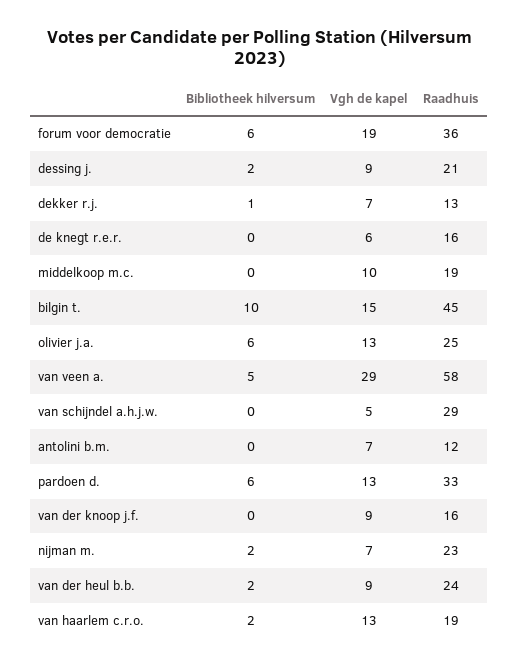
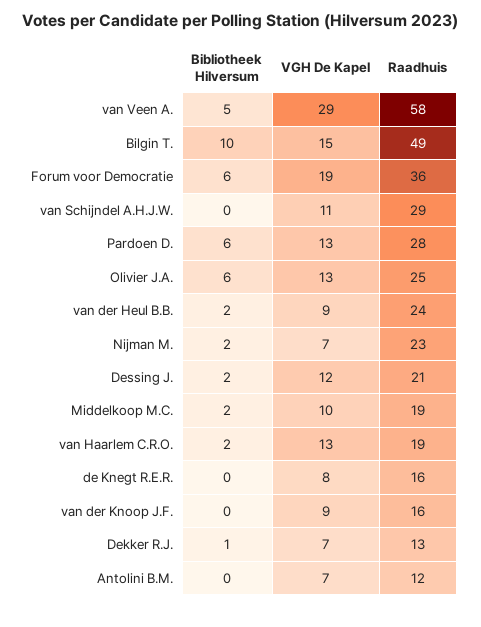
  {
    "Bibliotheek hilversum": {
      "forum voor democratie": 6,
      "dessing j.": 2,
      "dekker r.j.": 1,
      "de knegt r.e.r.": 0,
-     "middelkoop m.c.": 0,
+     "middelkoop m.c.": 2,
      "bilgin t.": 10,
      "olivier j.a.": 6,
      "van veen a.": 5,
      "van schijndel a.h.j.w.": 0,
      "antolini b.m.": 0,
      "pardoen d.": 6,
      "van der knoop j.f.": 0,
      "nijman m.": 2,
      "van der heul b.b.": 2,
      "van haarlem c.r.o.": 2
    },
    "Vgh de kapel": {
      "forum voor democratie": 19,
-     "dessing j.": 9,
+     "dessing j.": 12,
      "dekker r.j.": 7,
-     "de knegt r.e.r.": 6,
+     "de knegt r.e.r.": 8,
      "middelkoop m.c.": 10,
      "bilgin t.": 15,
      "olivier j.a.": 13,
      "van veen a.": 29,
-     "van schijndel a.h.j.w.": 5,
+     "van schijndel a.h.j.w.": 11,
      "antolini b.m.": 7,
      "pardoen d.": 13,
      "van der knoop j.f.": 9,
      "nijman m.": 7,
      "van der heul b.b.": 9,
      "van haarlem c.r.o.": 13
    },
    "Raadhuis": {
      "forum voor democratie": 36,
      "dessing j.": 21,
      "dekker r.j.": 13,
      "de knegt r.e.r.": 16,
      "middelkoop m.c.": 19,
-     "bilgin t.": 45,
+     "bilgin t.": 49,
      "olivier j.a.": 25,
      "van veen a.": 58,
      "van schijndel a.h.j.w.": 29,
      "antolini b.m.": 12,
-     "pardoen d.": 33,
+     "pardoen d.": 28,
      "van der knoop j.f.": 16,
      "nijman m.": 23,
      "van der heul b.b.": 24,
      "van haarlem c.r.o.": 19
    }
  }

